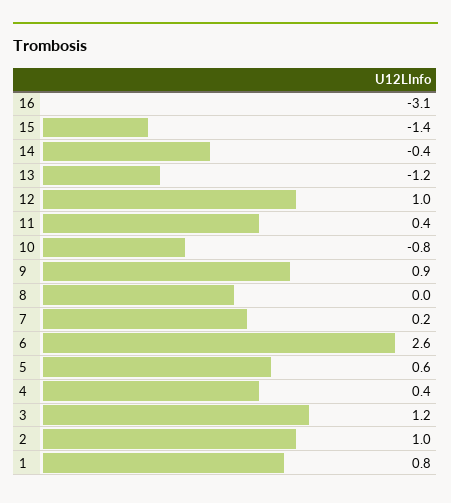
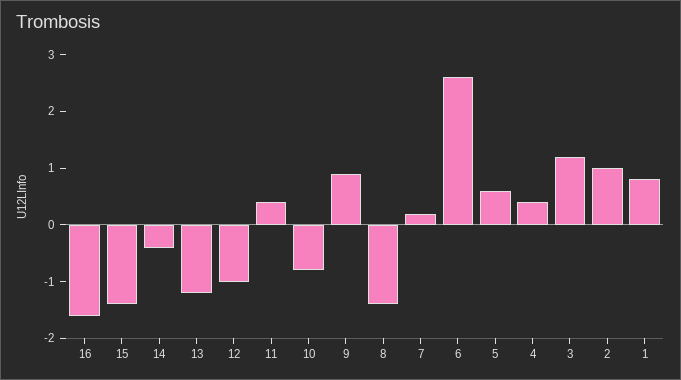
  {
-   "16": -3.1,
+   "16": -1.5,
    "15": -1.4,
    "14": -0.4,
    "13": -1.2,
-   "12": 1,
+   "12": -1,
    "11": 0.4,
    "10": -0.8,
    "9": 0.9,
-   "8": 0,
+   "8": -1.5,
    "7": 0.2,
    "6": 2.6,
    "5": 0.6,
    "4": 0.4,
    "3": 1.2,
    "2": 1,
    "1": 0.8
  }

